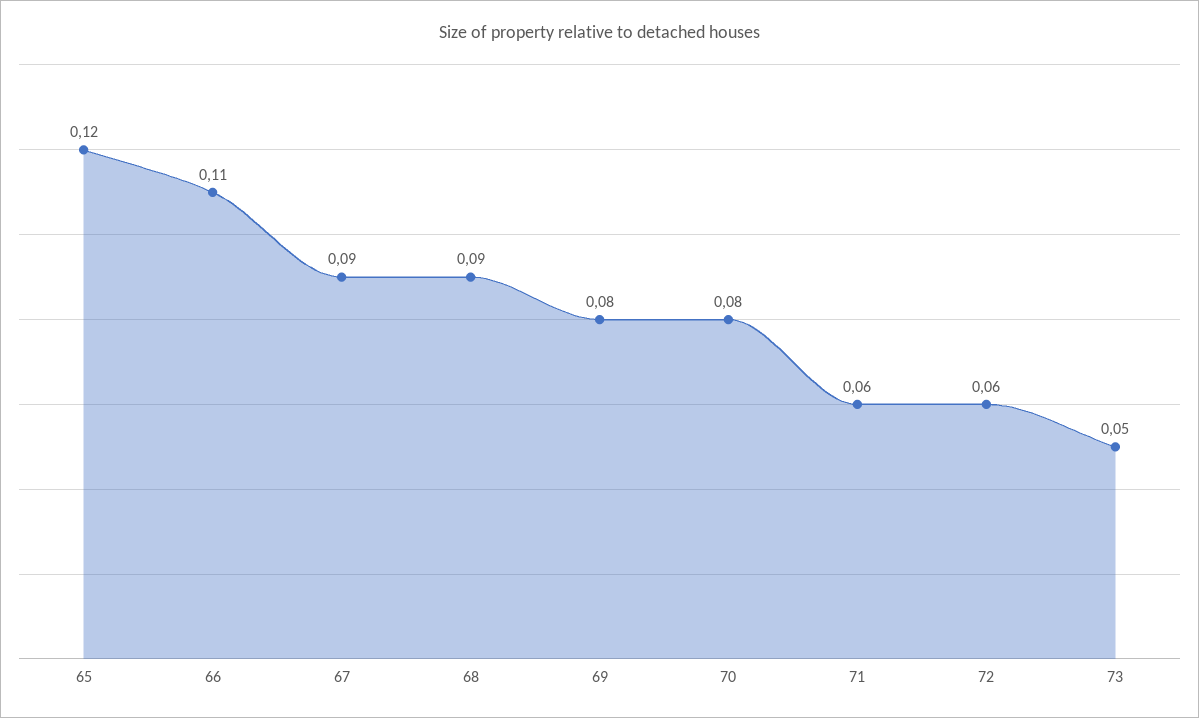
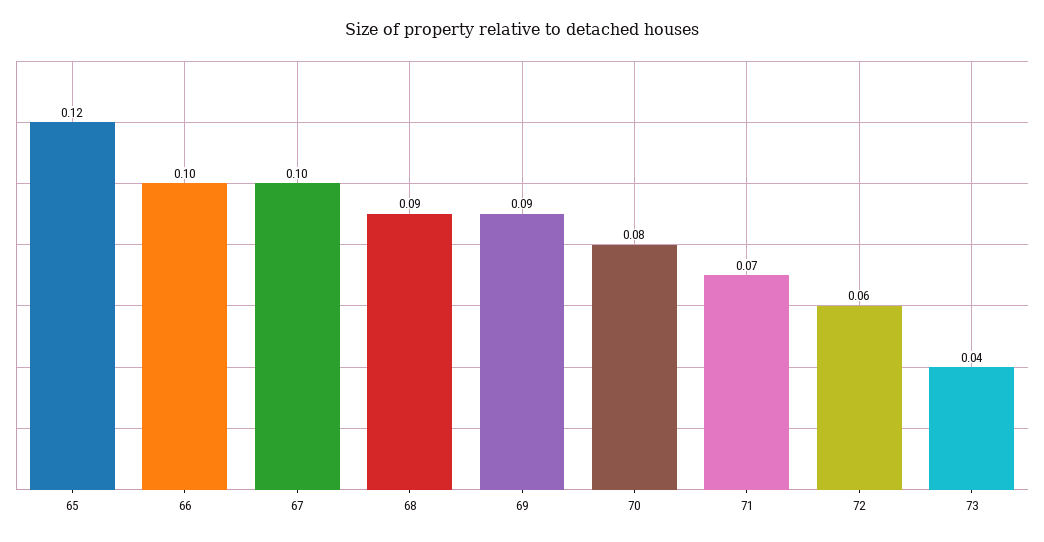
  {
    "65": 0.12,
-   "66": 0.11,
+   "66": 0.1,
-   "67": 0.09,
+   "67": 0.1,
    "68": 0.09,
-   "69": 0.08,
+   "69": 0.09,
    "70": 0.08,
-   "71": 0.06,
+   "71": 0.07,
    "72": 0.06,
-   "73": 0.05
+   "73": 0.04
  }

